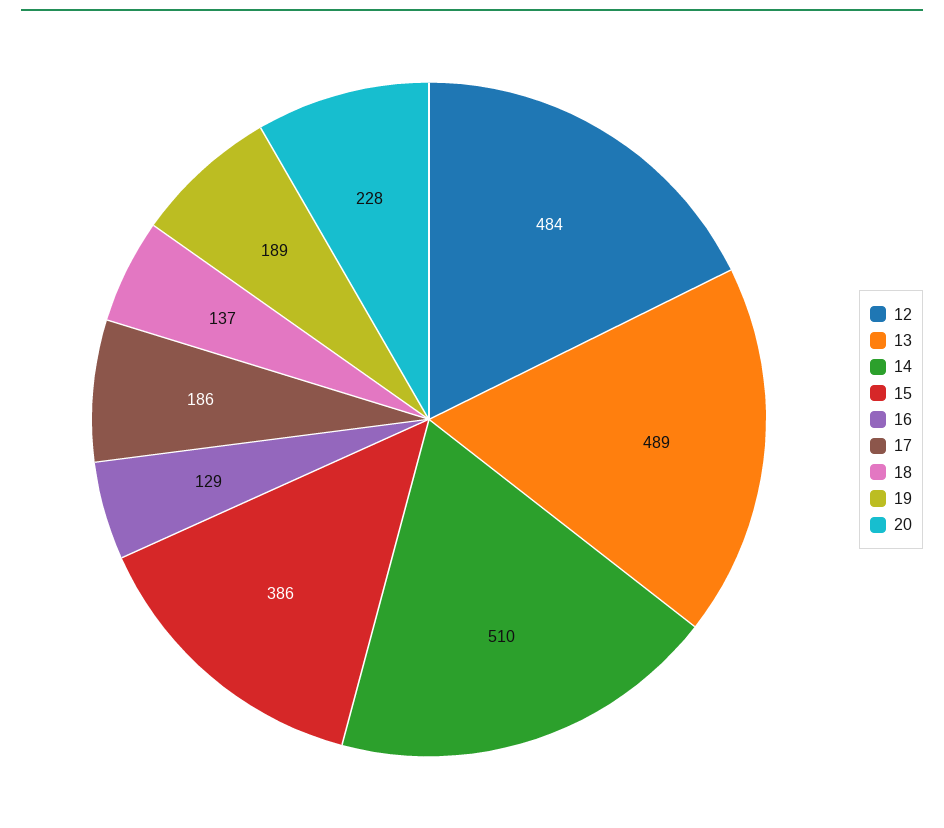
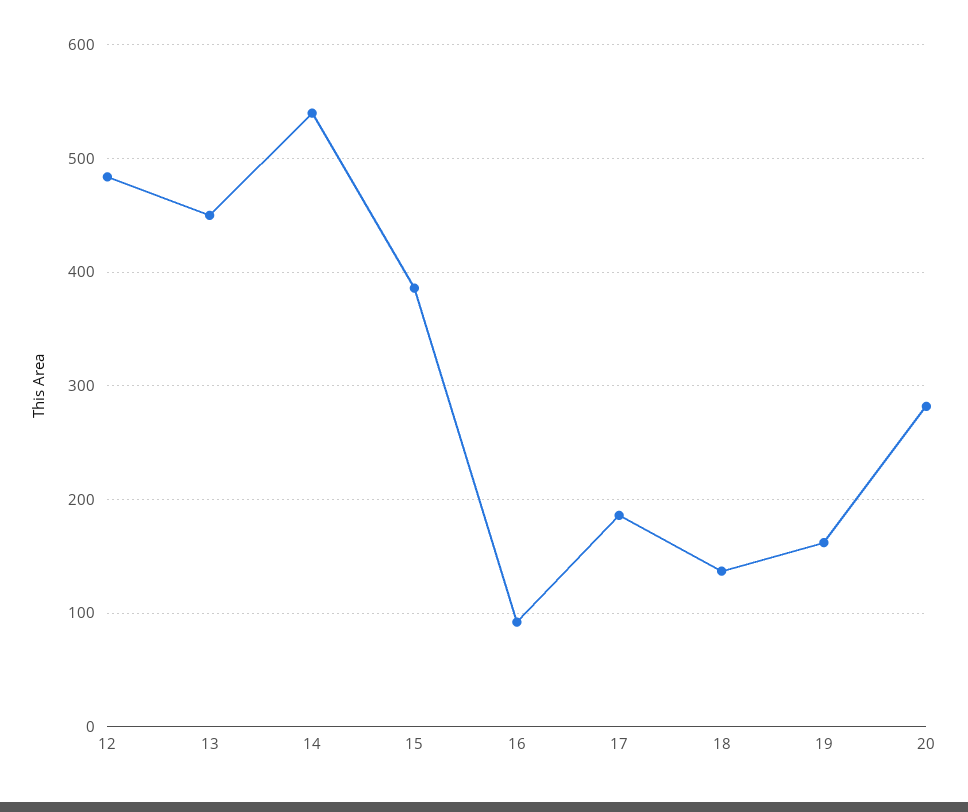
  {
    "12": 484,
-   "13": 489,
+   "13": 450,
-   "14": 510,
+   "14": 540,
    "15": 386,
-   "16": 129,
+   "16": 90,
    "17": 186,
    "18": 137,
-   "19": 189,
+   "19": 160,
-   "20": 228
+   "20": 280
  }

